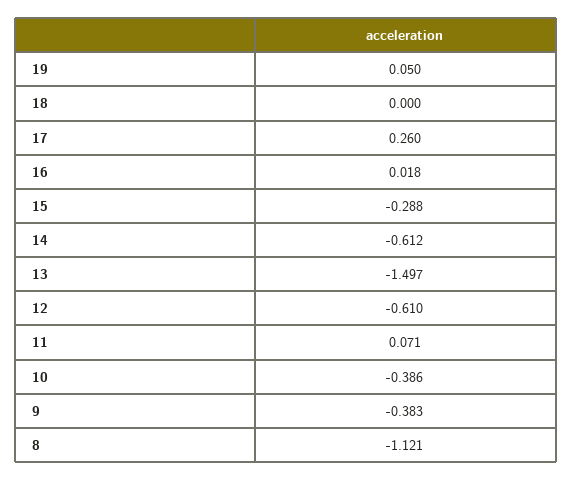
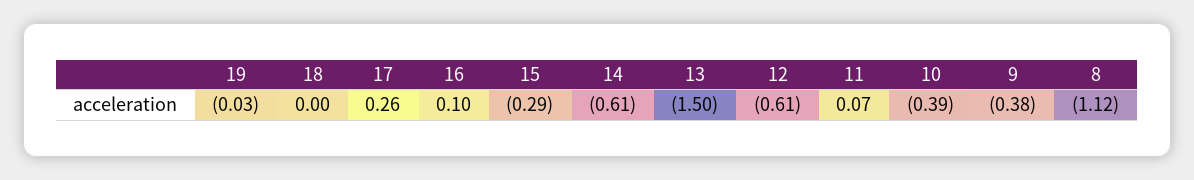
  {
-   "19": 0.05,
+   "19": -0.03,
    "18": 0,
    "17": 0.26,
-   "16": 0.018,
+   "16": 0.1,
    "15": -0.288,
    "14": -0.612,
    "13": -1.497,
    "12": -0.61,
    "11": 0.071,
    "10": -0.386,
    "9": -0.383,
    "8": -1.121
  }

